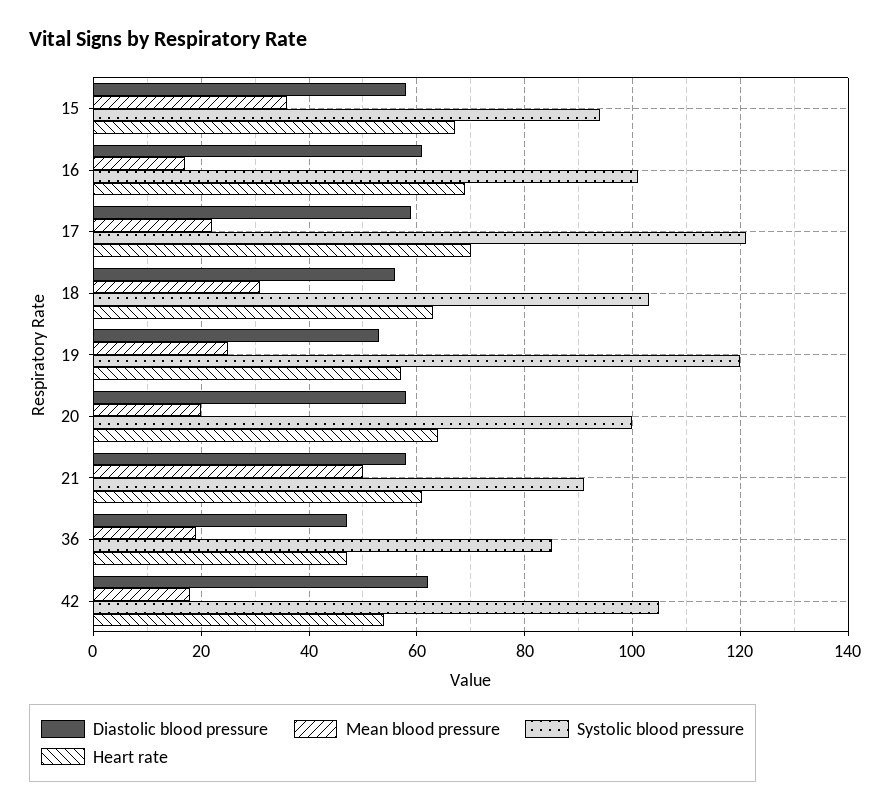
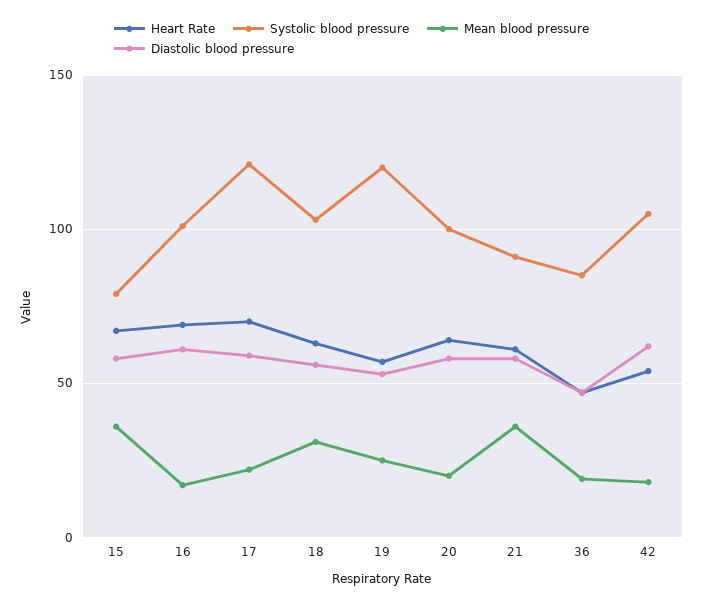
  {
    "Diastolic blood pressure": {
      "15": 60,
      "16": 60,
      "17": 60,
      "18": 55,
      "19": 55,
      "20": 60,
      "21": 60,
      "36": 45,
      "42": 60
    },
    "Mean blood pressure": {
      "15": 35,
      "16": 15,
      "17": 20,
      "18": 30,
      "19": 25,
      "20": 20,
-     "21": 50,
+     "21": 35,
      "36": 20,
      "42": 20
    },
    "Systolic blood pressure": {
-     "15": 95,
+     "15": 80,
      "16": 100,
      "17": 120,
      "18": 105,
      "19": 120,
      "20": 100,
      "21": 90,
      "36": 85,
      "42": 105
    },
    "Heart rate": {
      "15": 65,
      "16": 70,
      "17": 70,
      "18": 65,
      "19": 55,
      "20": 65,
      "21": 60,
      "36": 45,
      "42": 55
    }
  }

